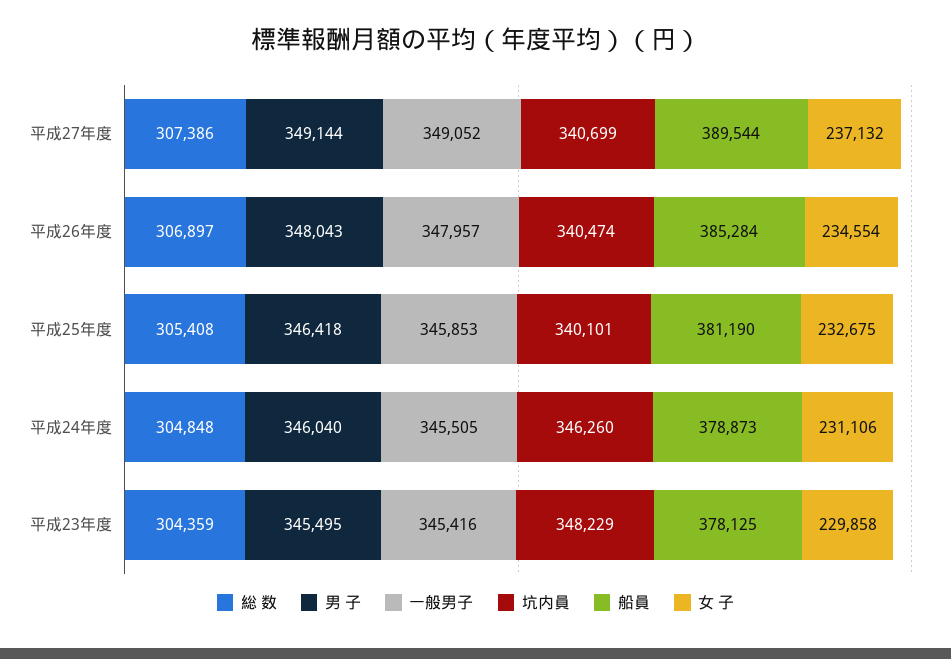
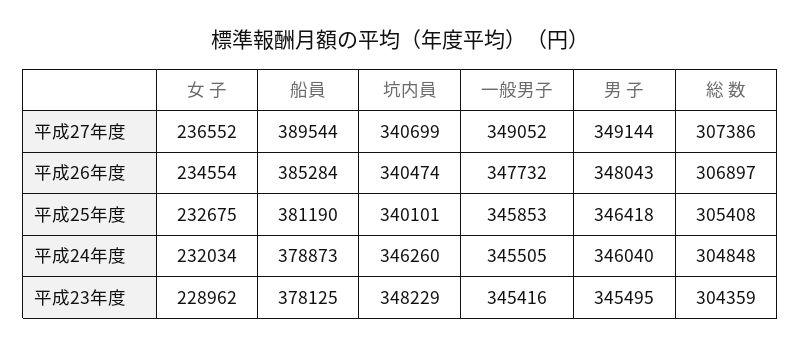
  {
    "総 数": {
      "平成27年度": 307386,
      "平成26年度": 306897,
      "平成25年度": 305408,
      "平成24年度": 304848,
      "平成23年度": 304359
    },
    "男 子": {
      "平成27年度": 349144,
      "平成26年度": 348043,
      "平成25年度": 346418,
      "平成24年度": 346040,
      "平成23年度": 345495
    },
    "一般男子": {
      "平成27年度": 349052,
-     "平成26年度": 347957,
+     "平成26年度": 347732,
      "平成25年度": 345853,
      "平成24年度": 345505,
      "平成23年度": 345416
    },
    "坑内員": {
      "平成27年度": 340699,
      "平成26年度": 340474,
      "平成25年度": 340101,
      "平成24年度": 346260,
      "平成23年度": 348229
    },
    "船員": {
      "平成27年度": 389544,
      "平成26年度": 385284,
      "平成25年度": 381190,
      "平成24年度": 378873,
      "平成23年度": 378125
    },
    "女 子": {
-     "平成27年度": 237132,
+     "平成27年度": 236552,
      "平成26年度": 234554,
      "平成25年度": 232675,
-     "平成24年度": 231106,
+     "平成24年度": 232034,
-     "平成23年度": 229858
+     "平成23年度": 228962
    }
  }

